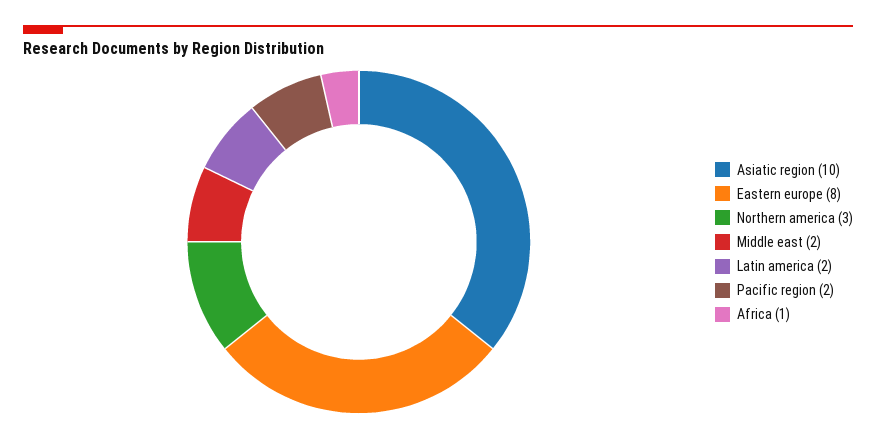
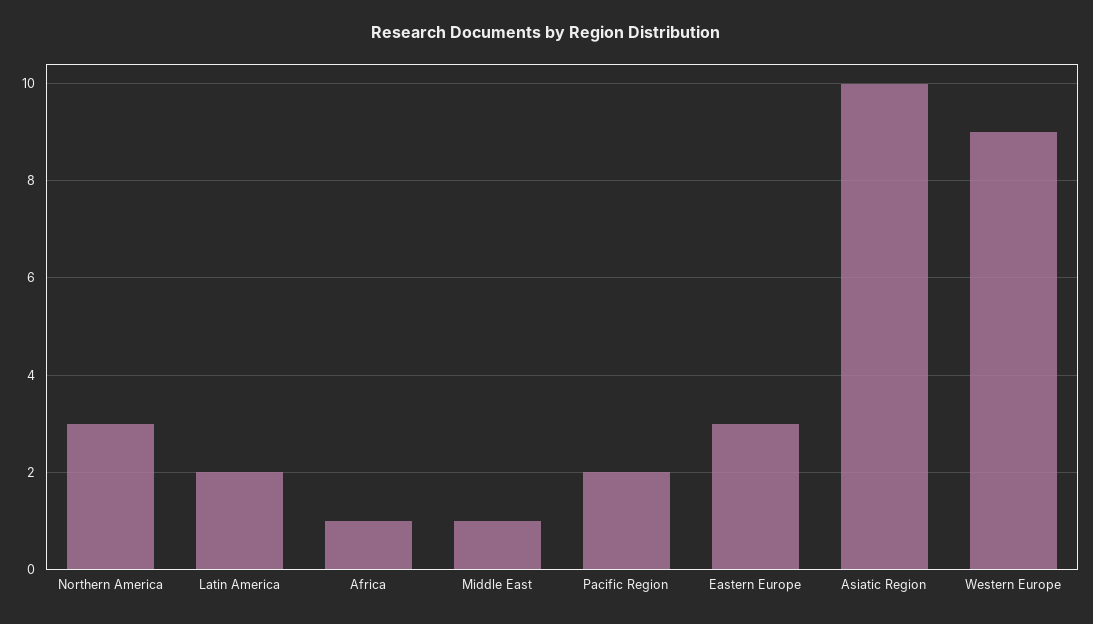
  {
    "Asiatic region": 10,
-   "Eastern europe": 8,
+   "Eastern europe": 3,
    "Northern america": 3,
-   "Middle east": 2,
+   "Middle east": 1,
    "Latin america": 2,
    "Pacific region": 2,
-   "Africa": 1
+   "Africa": 1,
+   "Western Europe": 9
  }

